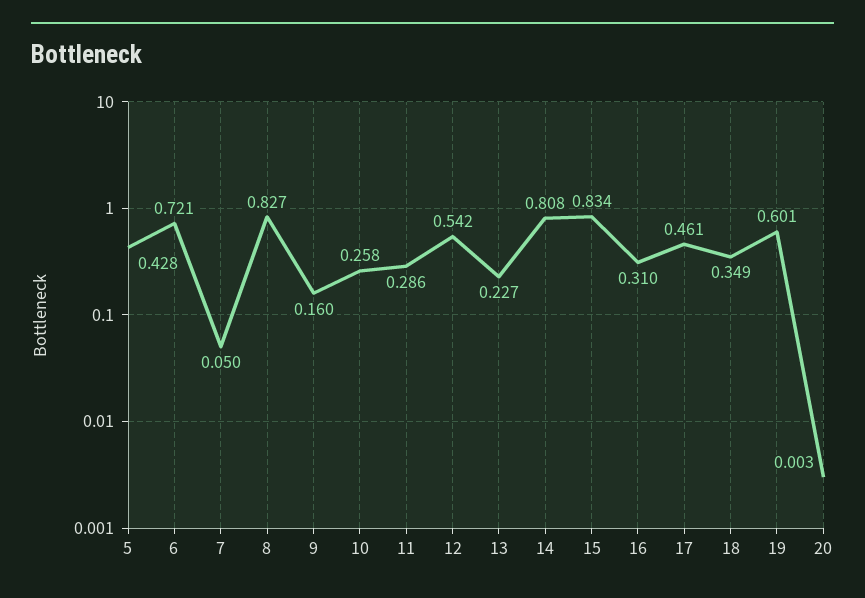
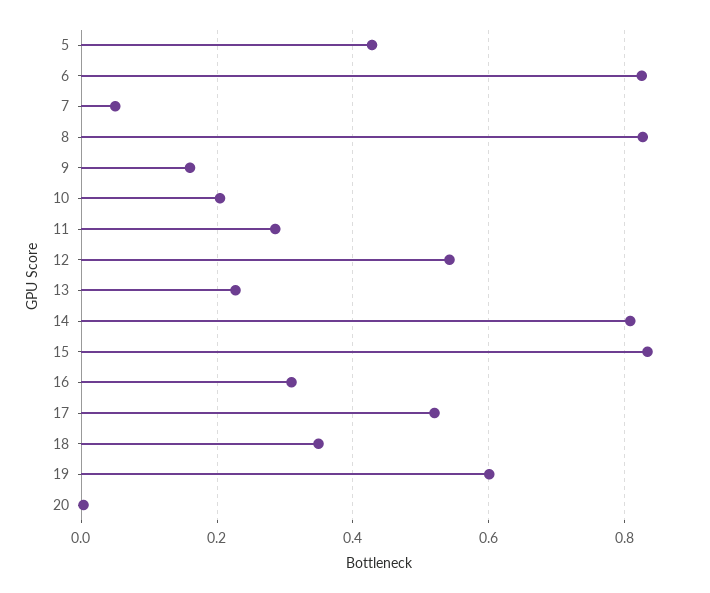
  {
    "5": 0.428,
-   "6": 0.721,
+   "6": 0.82,
    "7": 0.05,
    "8": 0.827,
    "9": 0.16,
-   "10": 0.258,
+   "10": 0.2,
    "11": 0.286,
    "12": 0.542,
    "13": 0.227,
    "14": 0.808,
    "15": 0.834,
    "16": 0.31,
-   "17": 0.461,
+   "17": 0.52,
    "18": 0.349,
    "19": 0.601,
    "20": 0.003
  }

